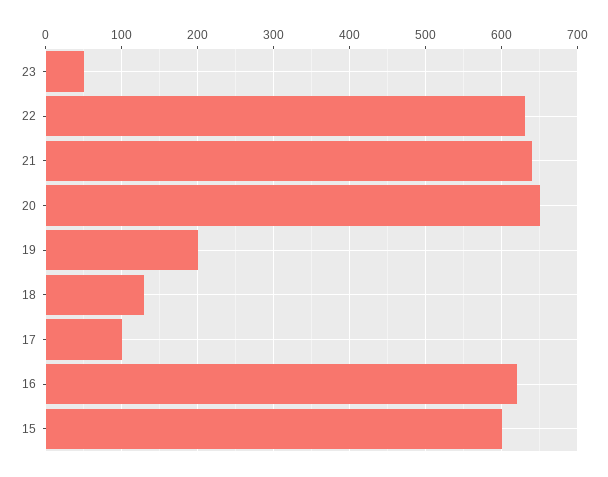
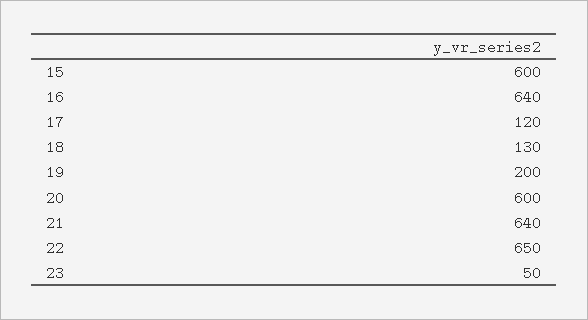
  {
    "23": 50,
-   "22": 630,
+   "22": 650,
    "21": 640,
-   "20": 650,
+   "20": 600,
    "19": 200,
    "18": 130,
-   "17": 100,
+   "17": 120,
-   "16": 620,
+   "16": 640,
    "15": 600
  }

